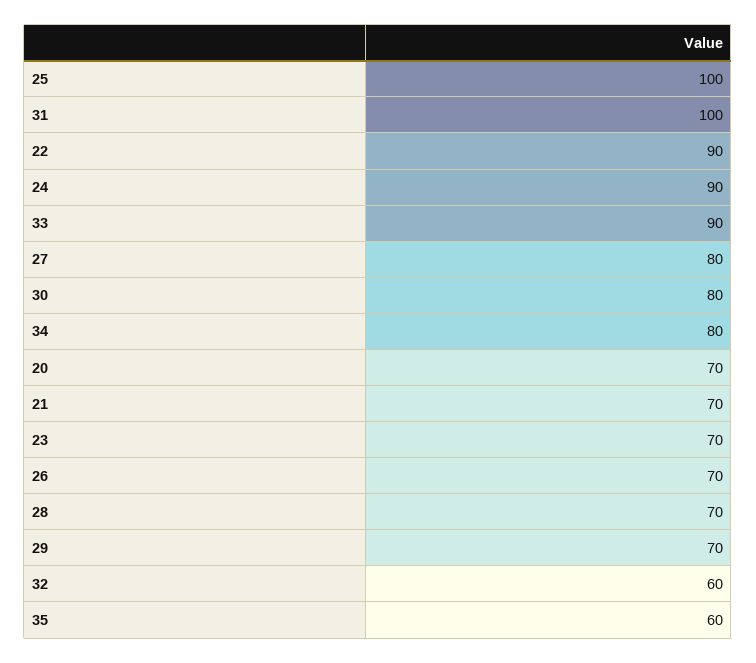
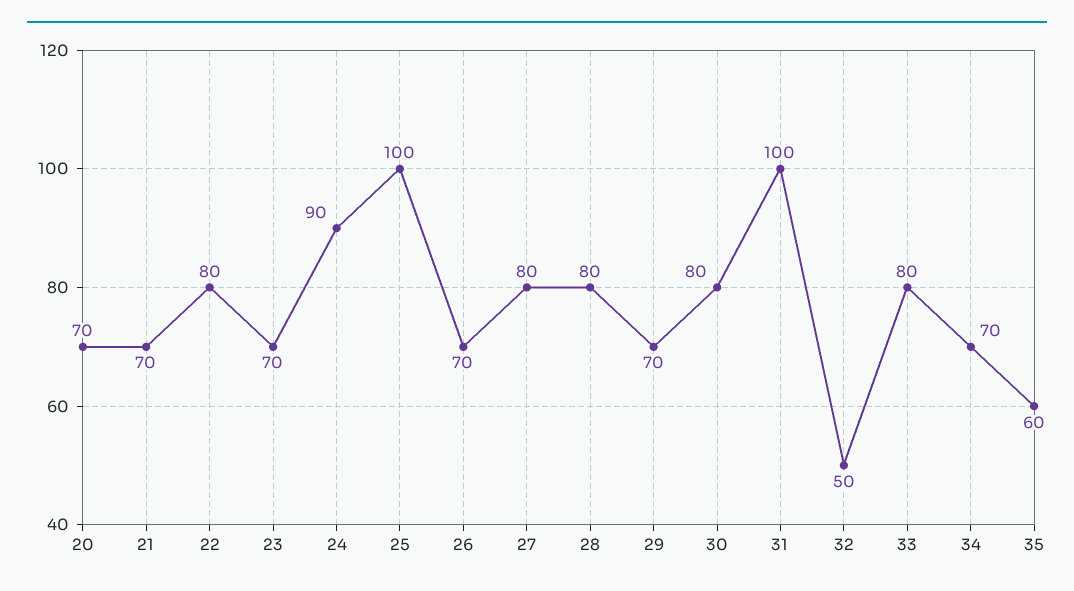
  {
    "25": 100,
    "31": 100,
-   "22": 90,
+   "22": 80,
    "24": 90,
-   "33": 90,
+   "33": 80,
    "27": 80,
    "30": 80,
-   "34": 80,
+   "34": 70,
    "20": 70,
    "21": 70,
    "23": 70,
    "26": 70,
-   "28": 70,
+   "28": 80,
    "29": 70,
-   "32": 60,
+   "32": 50,
    "35": 60
  }

